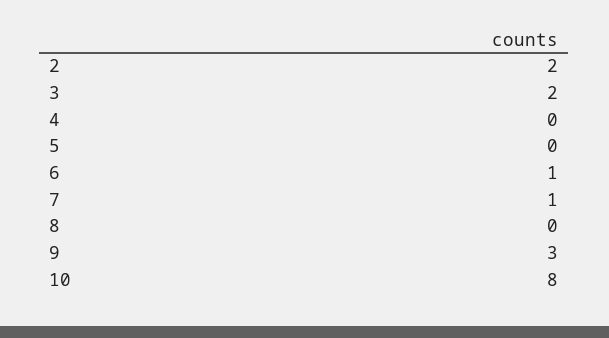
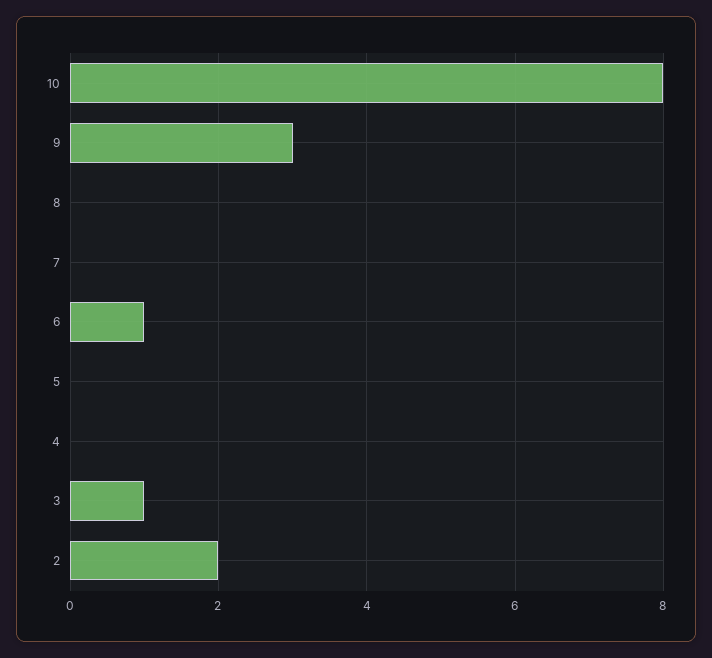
  {
    "2": 2,
-   "3": 2,
+   "3": 1,
    "4": 0,
    "5": 0,
    "6": 1,
-   "7": 1,
+   "7": 0,
    "8": 0,
    "9": 3,
    "10": 8
  }

